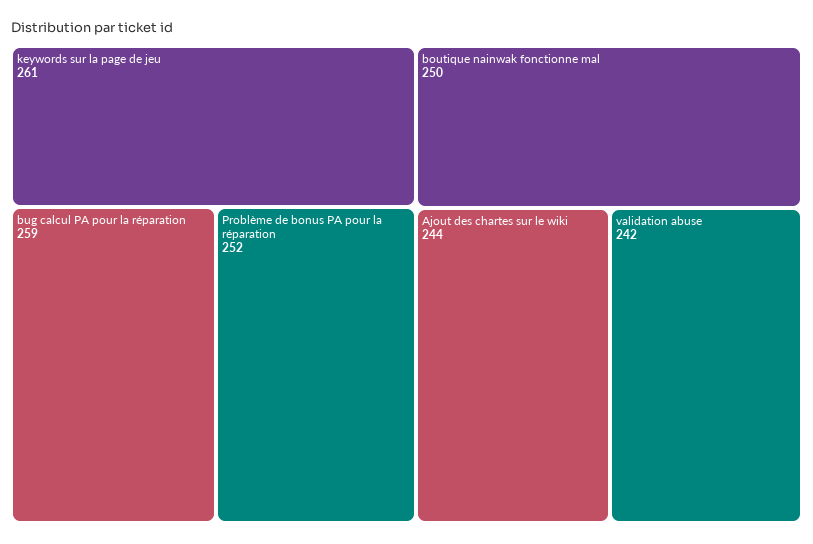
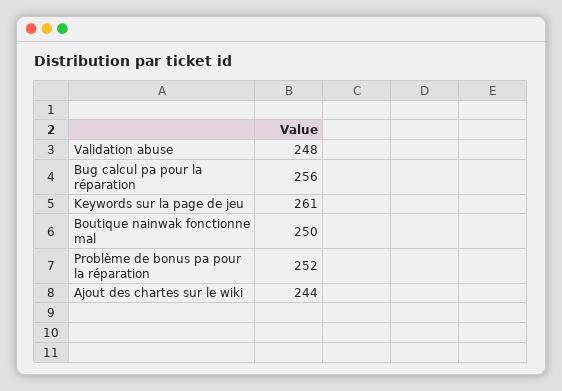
  {
    "keywords sur la page de jeu": 261,
-   "bug calcul PA pour la réparation": 259,
+   "bug calcul PA pour la réparation": 256,
    "Problème de bonus PA pour la réparation": 252,
    "boutique nainwak fonctionne mal": 250,
    "Ajout des chartes sur le wiki": 244,
-   "validation abuse": 242
+   "validation abuse": 248
  }

